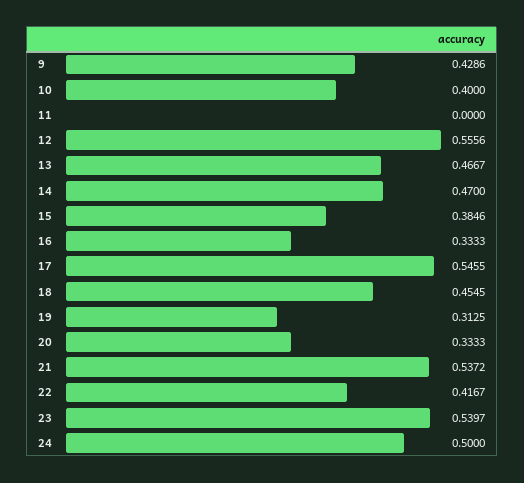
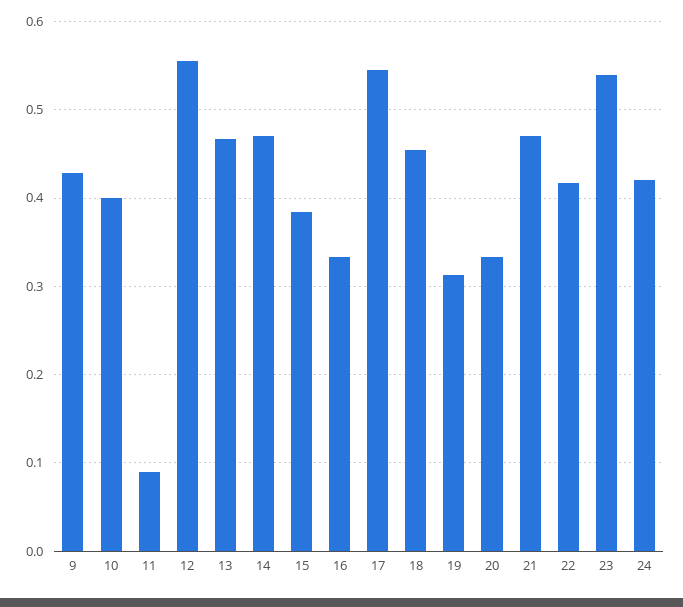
  {
    "9": 0.4286,
    "10": 0.4,
-   "11": 0,
+   "11": 0.09,
    "12": 0.5556,
    "13": 0.4667,
    "14": 0.47,
    "15": 0.3846,
    "16": 0.3333,
    "17": 0.5455,
    "18": 0.4545,
    "19": 0.3125,
    "20": 0.3333,
-   "21": 0.5372,
+   "21": 0.47,
    "22": 0.4167,
    "23": 0.5397,
-   "24": 0.5
+   "24": 0.42
  }

